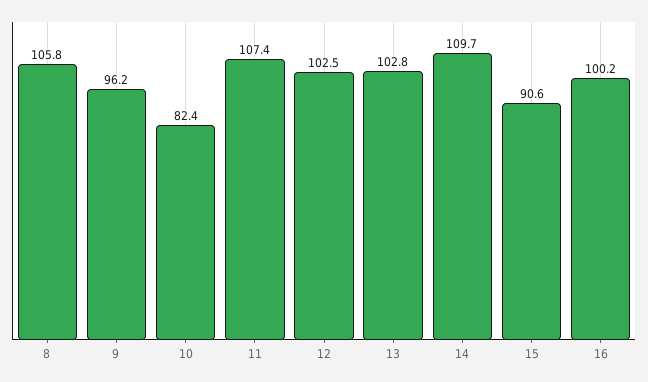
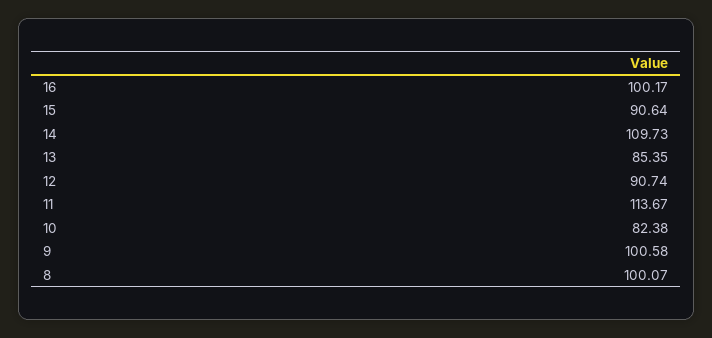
  {
-   "8": 105.8,
+   "8": 100.07,
-   "9": 96.2,
+   "9": 100.58,
    "10": 82.38,
-   "11": 107.4,
+   "11": 113.67,
-   "12": 102.5,
+   "12": 90.74,
-   "13": 102.8,
+   "13": 85.35,
    "14": 109.73,
    "15": 90.64,
    "16": 100.17
  }

